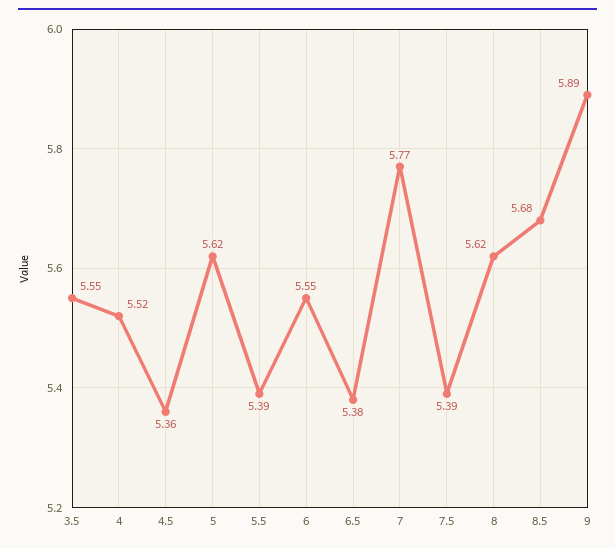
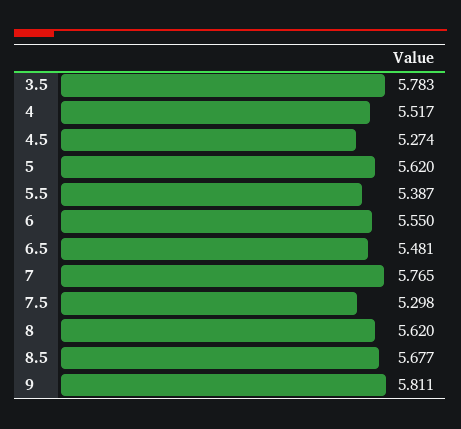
  {
-   "3.5": 5.55,
+   "3.5": 5.783,
    "4": 5.517,
-   "4.5": 5.36,
+   "4.5": 5.274,
    "5": 5.62,
    "5.5": 5.387,
    "6": 5.55,
-   "6.5": 5.38,
+   "6.5": 5.481,
    "7": 5.765,
-   "7.5": 5.39,
+   "7.5": 5.298,
    "8": 5.62,
    "8.5": 5.677,
-   "9": 5.89
+   "9": 5.811
  }

